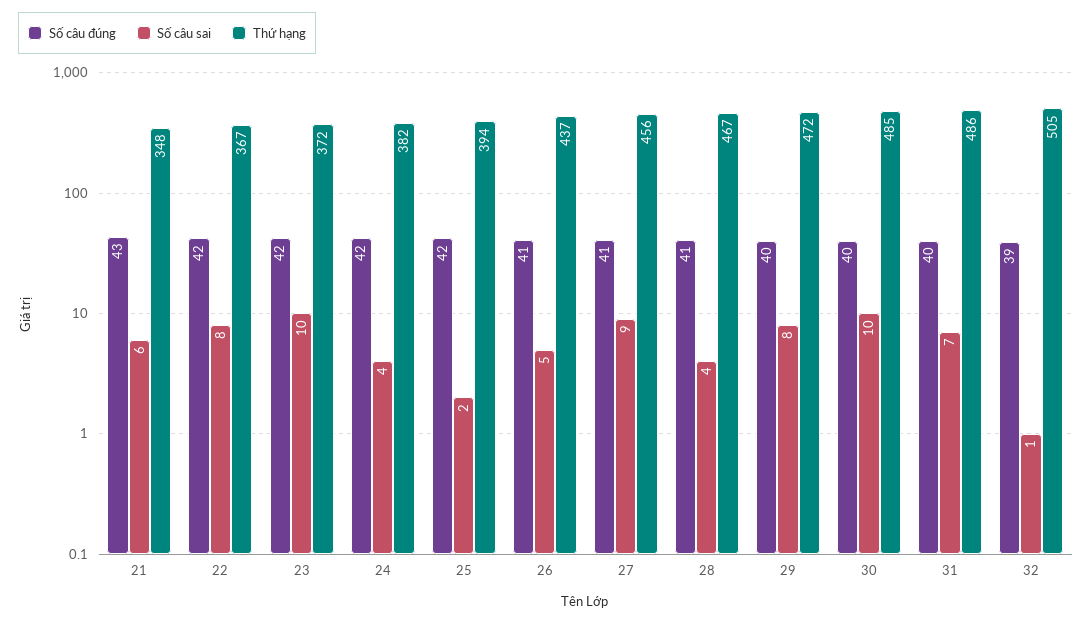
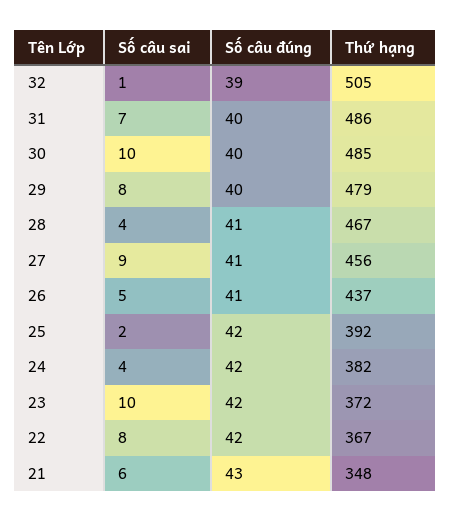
  {
    "Số câu đúng": {
      "21": 43,
      "22": 42,
      "23": 42,
      "24": 42,
      "25": 42,
      "26": 41,
      "27": 41,
      "28": 41,
      "29": 40,
      "30": 40,
      "31": 40,
      "32": 39
    },
    "Số câu sai": {
      "21": 6,
      "22": 8,
      "23": 10,
      "24": 4,
      "25": 2,
      "26": 5,
      "27": 9,
      "28": 4,
      "29": 8,
      "30": 10,
      "31": 7,
      "32": 1
    },
    "Thứ hạng": {
      "21": 348,
      "22": 367,
      "23": 372,
      "24": 382,
-     "25": 394,
+     "25": 392,
      "26": 437,
      "27": 456,
      "28": 467,
-     "29": 472,
+     "29": 479,
      "30": 485,
      "31": 486,
      "32": 505
    }
  }

